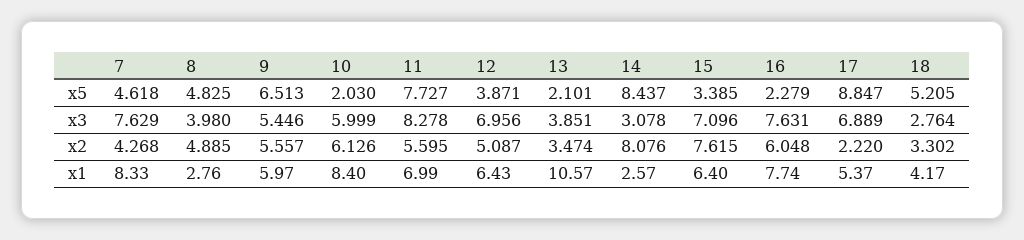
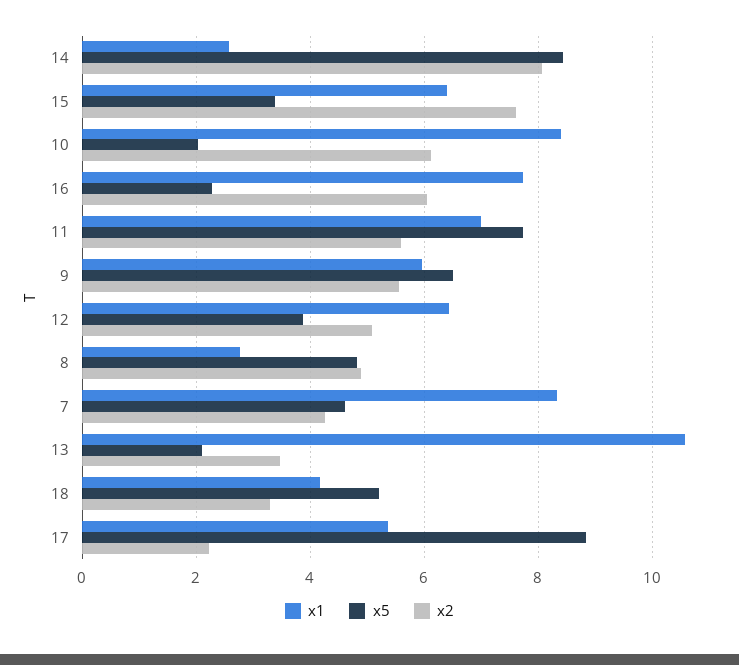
  {
    "x5": {
      "7": 4.618,
      "8": 4.825,
      "9": 6.513,
      "10": 2.03,
      "11": 7.727,
      "12": 3.871,
      "13": 2.101,
      "14": 8.437,
      "15": 3.385,
      "16": 2.279,
      "17": 8.847,
      "18": 5.205
    },
-   "x3": {
-     "7": 7.629,
-     "8": 3.98,
-     "9": 5.446,
-     "10": 5.999,
-     "11": 8.278,
-     "12": 6.956,
-     "13": 3.851,
-     "14": 3.078,
-     "15": 7.096,
-     "16": 7.631,
-     "17": 6.889,
-     "18": 2.764
-   },
    "x2": {
      "7": 4.268,
      "8": 4.885,
      "9": 5.557,
      "10": 6.126,
      "11": 5.595,
      "12": 5.087,
      "13": 3.474,
      "14": 8.076,
      "15": 7.615,
      "16": 6.048,
      "17": 2.22,
      "18": 3.302
    },
    "x1": {
      "7": 8.33,
      "8": 2.76,
      "9": 5.97,
      "10": 8.4,
      "11": 6.99,
      "12": 6.43,
      "13": 10.57,
      "14": 2.57,
      "15": 6.4,
      "16": 7.74,
      "17": 5.37,
      "18": 4.17
    }
  }

